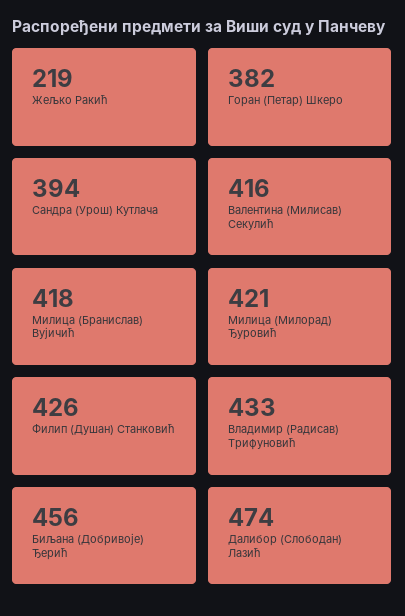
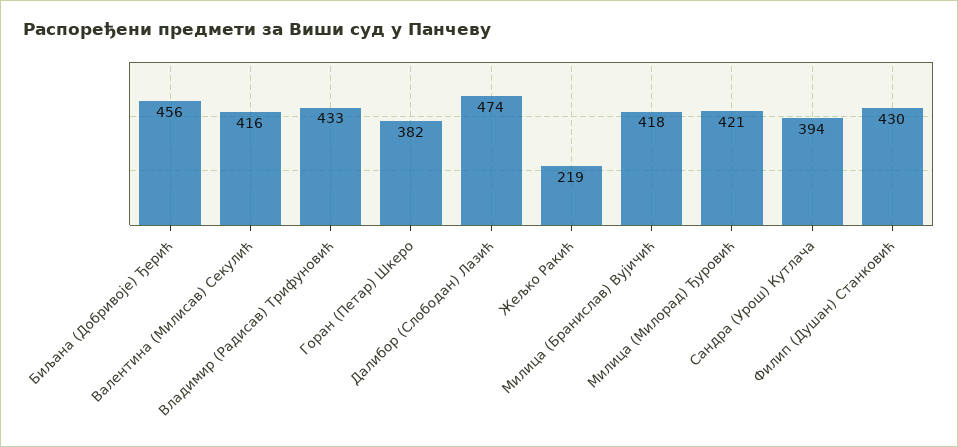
  {
    "Жељко Ракић": 219,
    "Горан (Петар) Шкеро": 382,
    "Сандра (Урош) Кутлача": 394,
    "Валентина (Милисав) Секулић": 416,
    "Милица (Бранислав) Вујичић": 418,
    "Милица (Милорад) Ђуровић": 421,
-   "Филип (Душан) Станковић": 426,
+   "Филип (Душан) Станковић": 430,
    "Владимир (Радисав) Трифуновић": 433,
    "Биљана (Добривоје) Ђерић": 456,
    "Далибор (Слободан) Лазић": 474
  }

